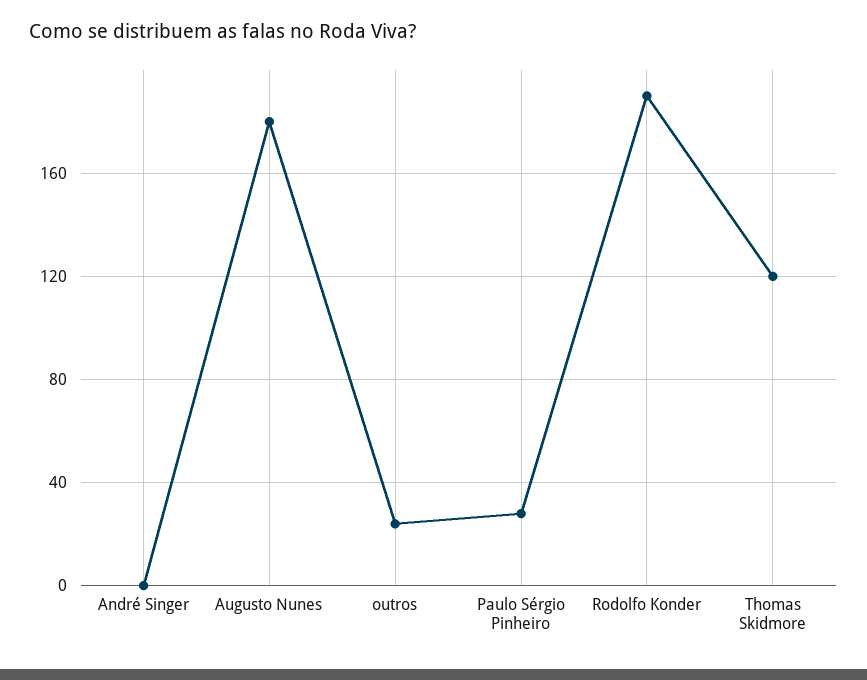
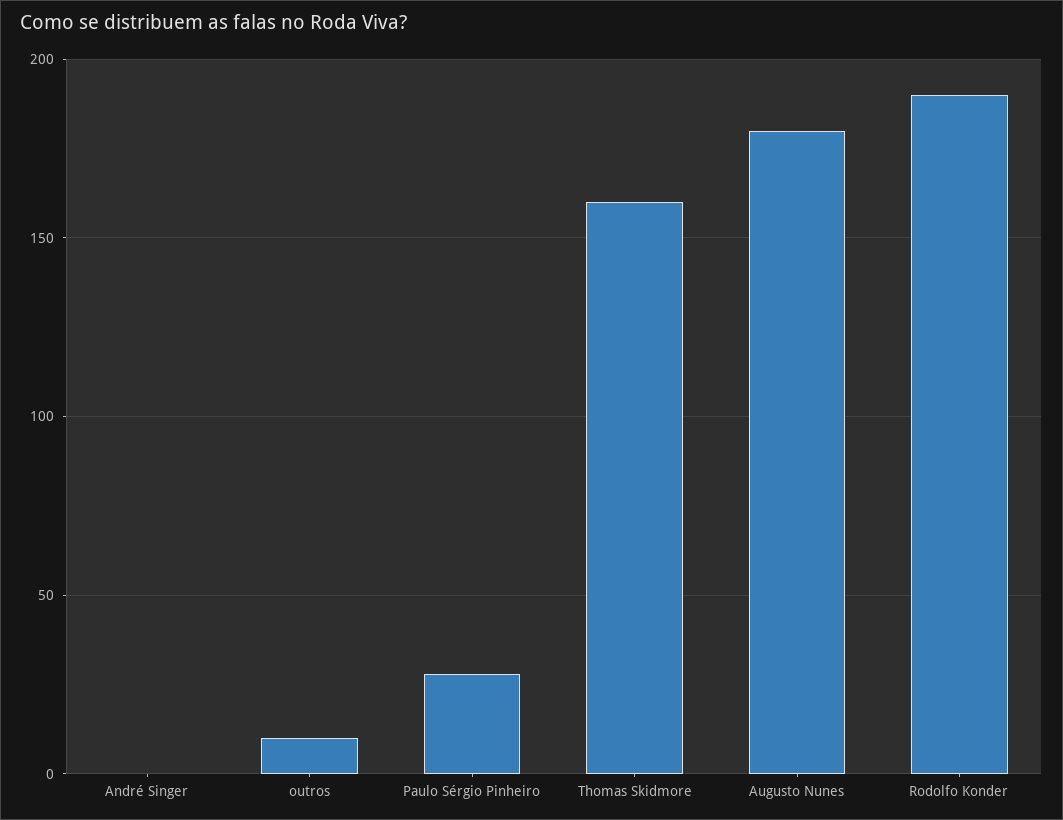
  {
    "André Singer": 0,
    "Augusto Nunes": 180,
-   "outros": 25,
+   "outros": 10,
    "Paulo Sérgio Pinheiro": 30,
    "Rodolfo Konder": 190,
-   "Thomas Skidmore": 120
+   "Thomas Skidmore": 160
  }

